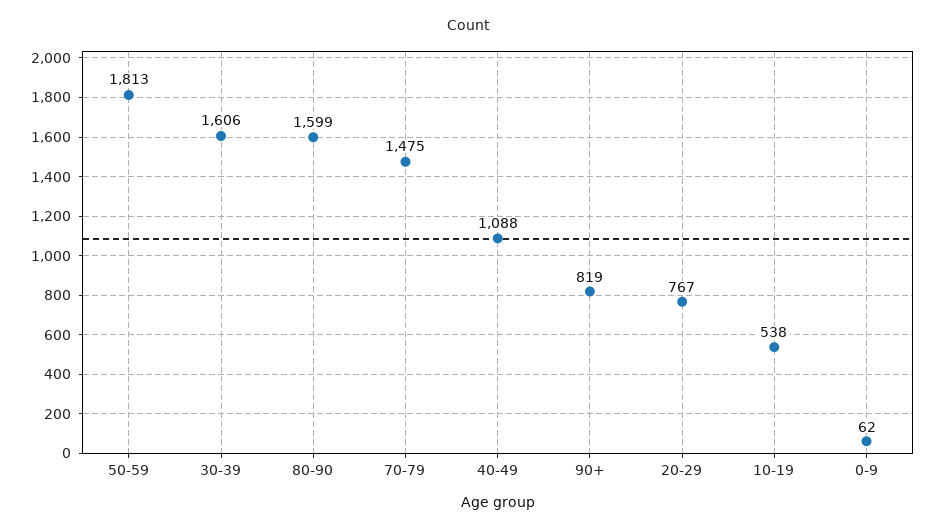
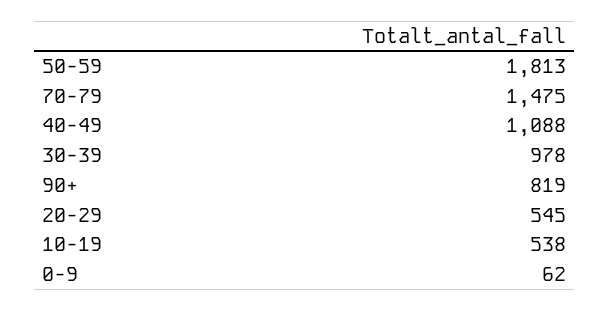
  {
    "50-59": 1813,
-   "30-39": 1606,
+   "30-39": 978,
-   "80-90": 1599,
    "70-79": 1475,
    "40-49": 1088,
    "90+": 819,
-   "20-29": 767,
+   "20-29": 545,
    "10-19": 538,
    "0-9": 62
  }

